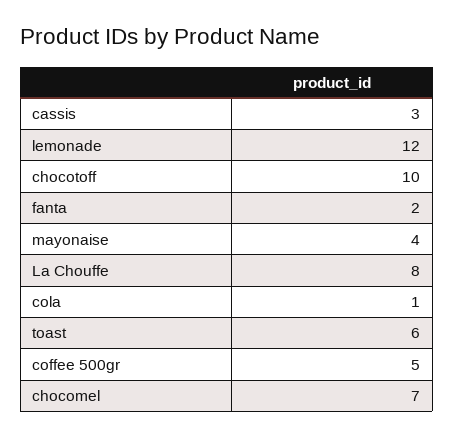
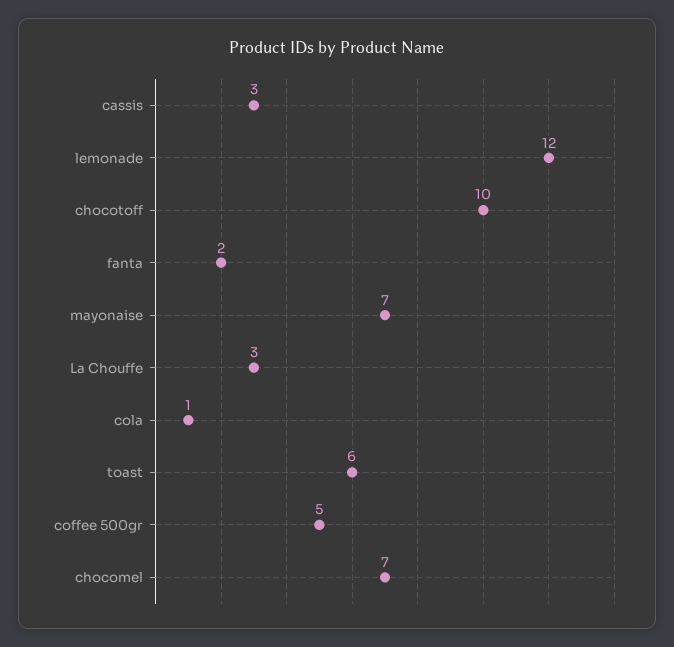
  {
    "cassis": 3,
    "lemonade": 12,
    "chocotoff": 10,
    "fanta": 2,
-   "mayonaise": 4,
+   "mayonaise": 7,
-   "La Chouffe": 8,
+   "La Chouffe": 3,
    "cola": 1,
    "toast": 6,
    "coffee 500gr": 5,
    "chocomel": 7
  }

